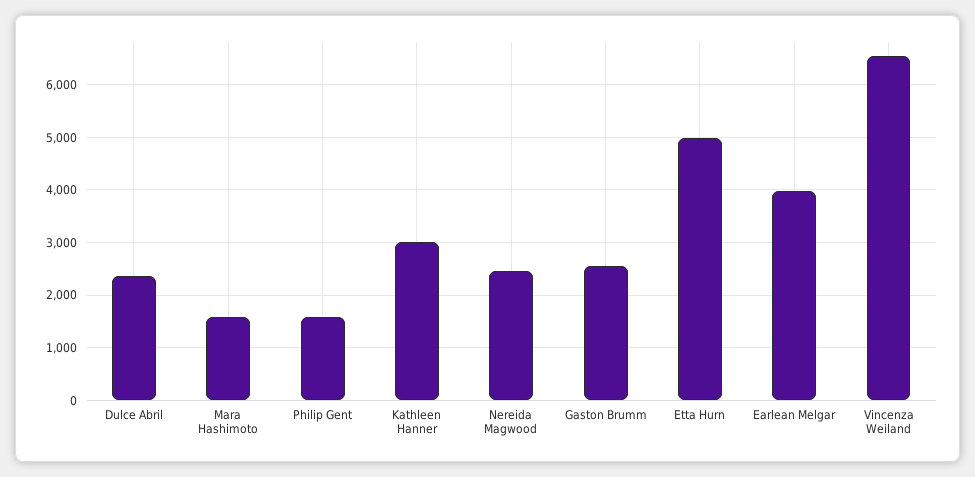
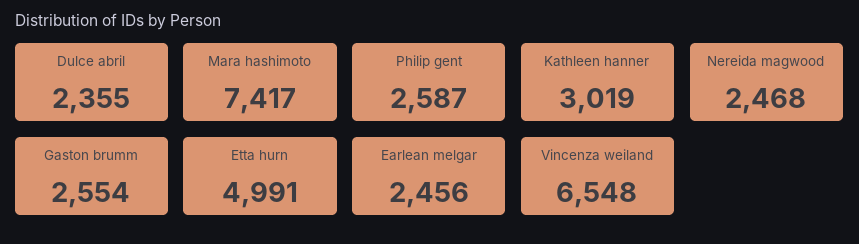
  {
    "Dulce Abril": 2355,
-   "Mara Hashimoto": 1600,
+   "Mara Hashimoto": 7417,
-   "Philip Gent": 1600,
+   "Philip Gent": 2587,
    "Kathleen Hanner": 3019,
    "Nereida Magwood": 2468,
    "Gaston Brumm": 2554,
    "Etta Hurn": 4991,
-   "Earlean Melgar": 4000,
+   "Earlean Melgar": 2456,
    "Vincenza Weiland": 6548
  }

